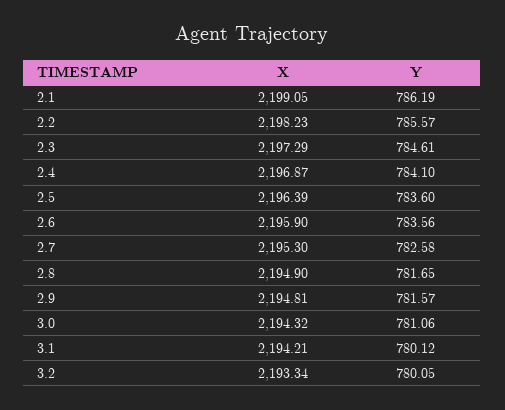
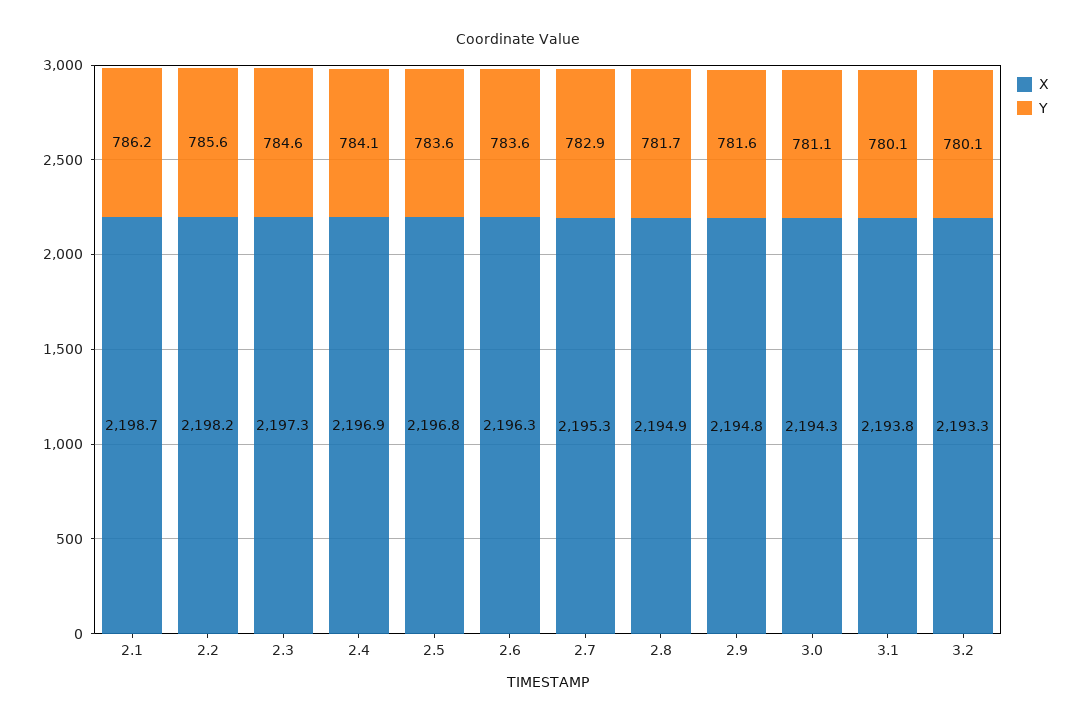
  {
    "X": {
-     "2.1": 2199.05,
+     "2.1": 2198.7,
      "2.2": 2198.23,
      "2.3": 2197.29,
      "2.4": 2196.87,
-     "2.5": 2196.39,
+     "2.5": 2196.8,
-     "2.6": 2195.9,
+     "2.6": 2196.3,
      "2.7": 2195.3,
      "2.8": 2194.9,
      "2.9": 2194.81,
      "3.0": 2194.32,
-     "3.1": 2194.21,
+     "3.1": 2193.8,
      "3.2": 2193.34
    },
    "Y": {
      "2.1": 786.19,
      "2.2": 785.57,
      "2.3": 784.61,
      "2.4": 784.1,
      "2.5": 783.6,
      "2.6": 783.56,
-     "2.7": 782.58,
+     "2.7": 782.9,
      "2.8": 781.65,
      "2.9": 781.57,
      "3.0": 781.06,
      "3.1": 780.12,
      "3.2": 780.05
    }
  }

